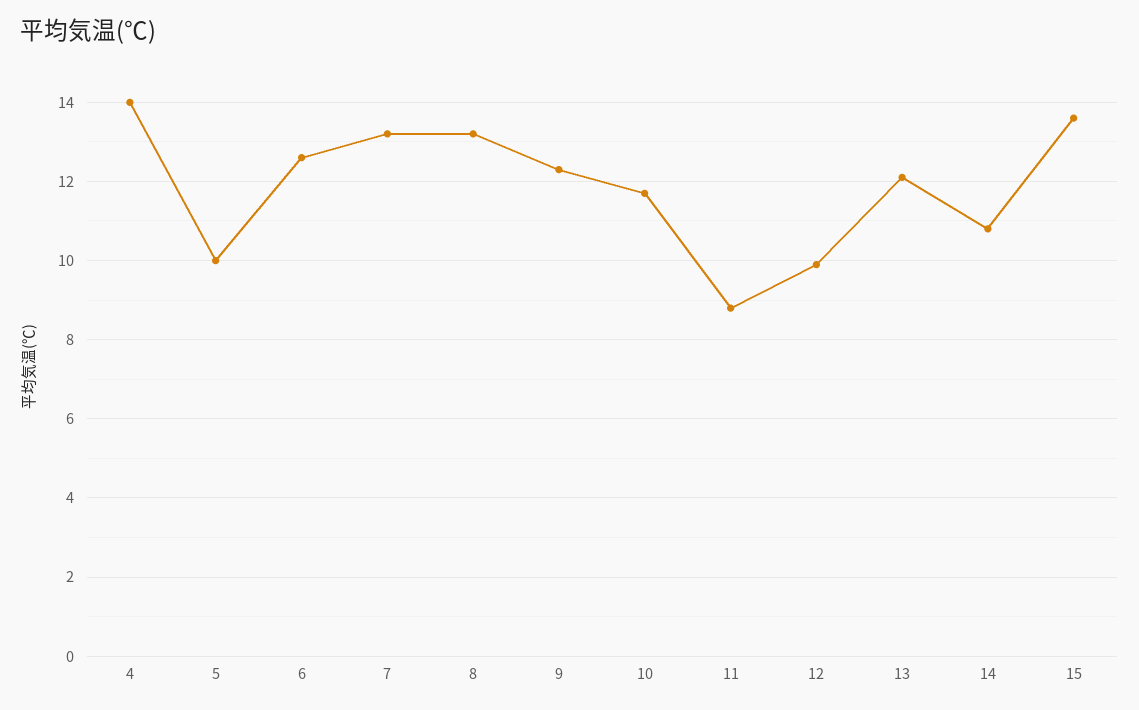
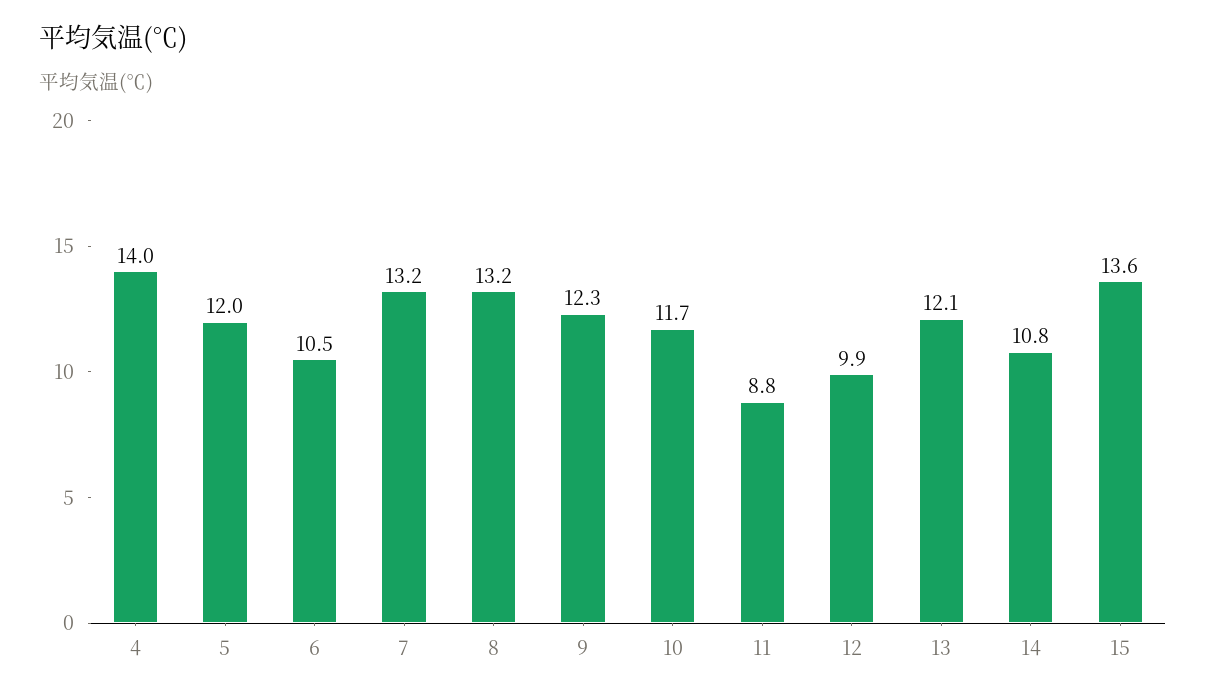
  {
    "4": 14,
-   "5": 10,
+   "5": 12,
-   "6": 12.5,
+   "6": 10.5,
    "7": 13.2,
    "8": 13.2,
    "9": 12.3,
    "10": 11.7,
    "11": 8.8,
    "12": 9.9,
    "13": 12.1,
    "14": 10.8,
    "15": 13.6
  }

